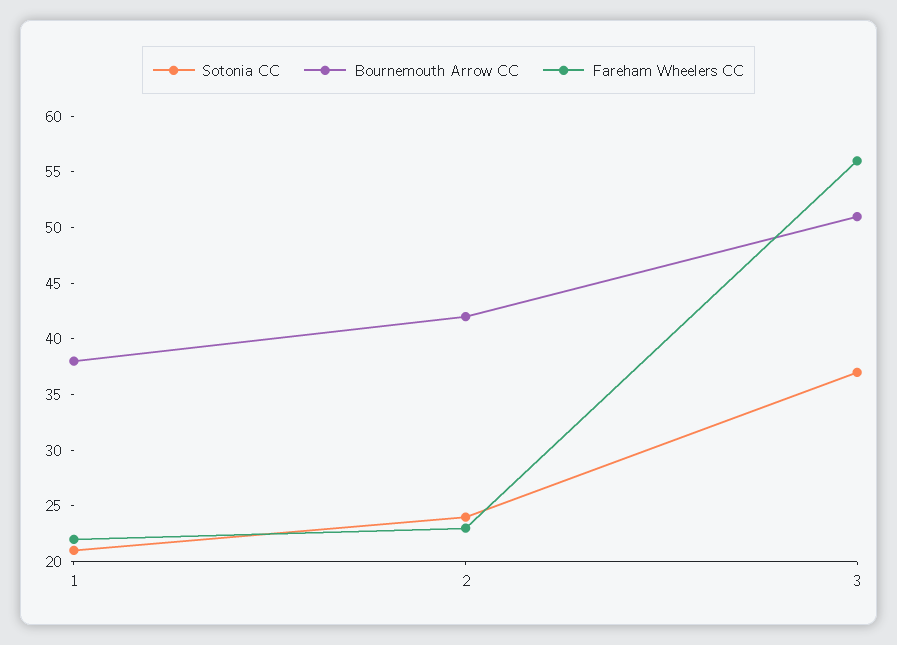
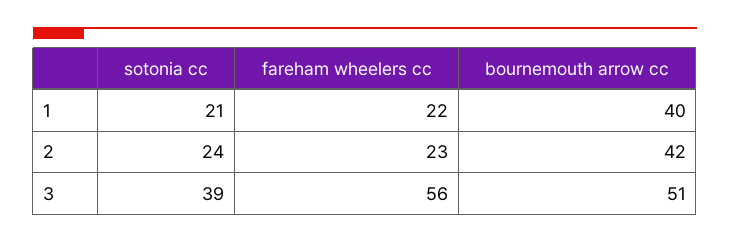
  {
    "Sotonia CC": {
      "1": 21,
      "2": 24,
-     "3": 37
+     "3": 39
    },
    "Bournemouth Arrow CC": {
-     "1": 38,
+     "1": 40,
      "2": 42,
      "3": 51
    },
    "Fareham Wheelers CC": {
      "1": 22,
      "2": 23,
      "3": 56
    }
  }

